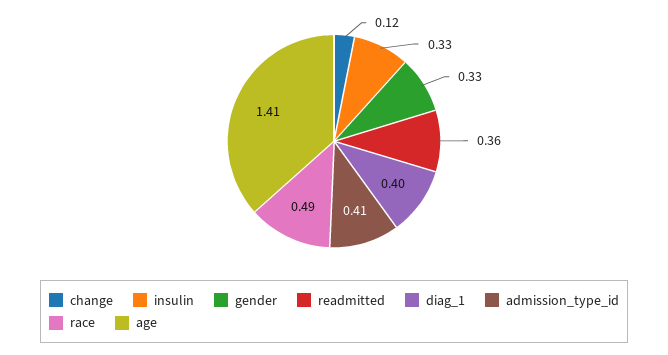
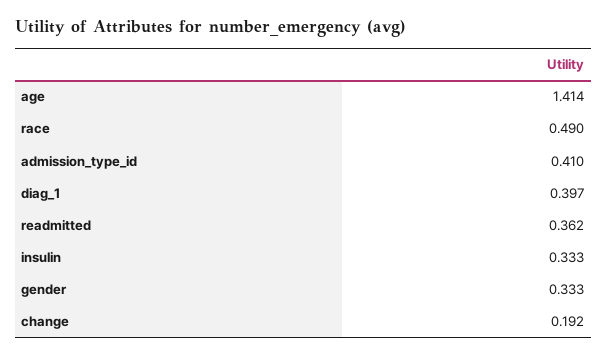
  {
-   "change": 0.12,
+   "change": 0.192,
    "insulin": 0.333,
    "gender": 0.333,
    "readmitted": 0.362,
    "diag_1": 0.397,
    "admission_type_id": 0.41,
    "race": 0.49,
    "age": 1.414
  }

